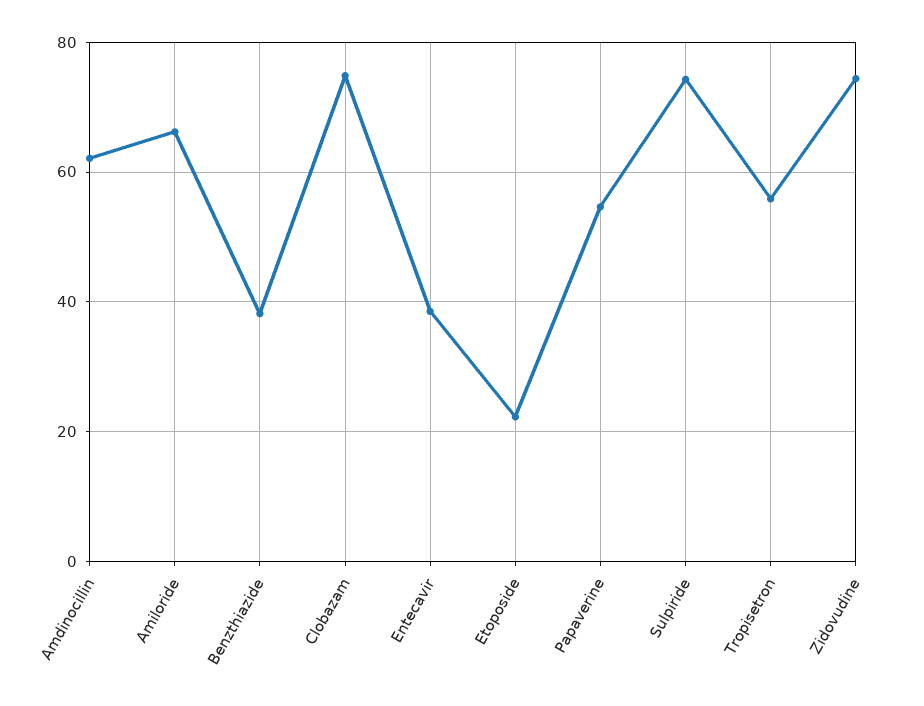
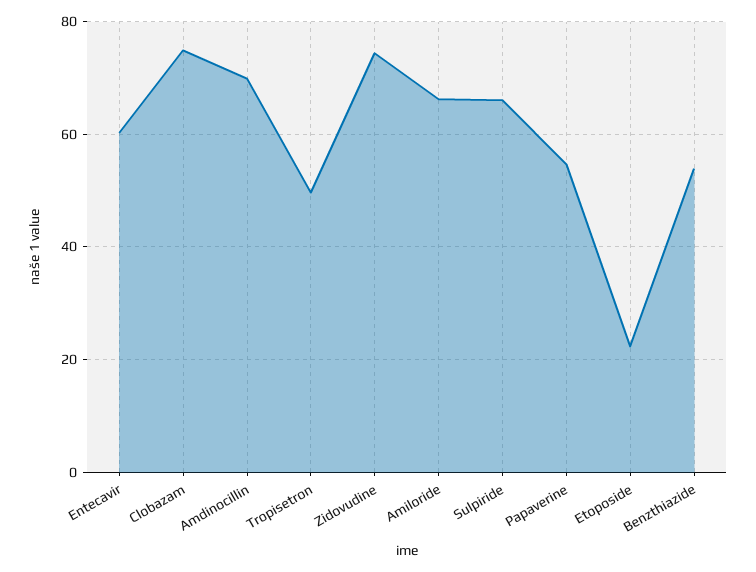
  {
-   "Amdinocillin": 62,
+   "Amdinocillin": 70,
    "Amiloride": 66,
-   "Benzthiazide": 38,
+   "Benzthiazide": 54,
    "Clobazam": 74,
-   "Entecavir": 38,
+   "Entecavir": 60,
    "Etoposide": 22,
    "Papaverine": 54,
-   "Sulpiride": 74,
+   "Sulpiride": 66,
-   "Tropisetron": 56,
+   "Tropisetron": 50,
    "Zidovudine": 74
  }

